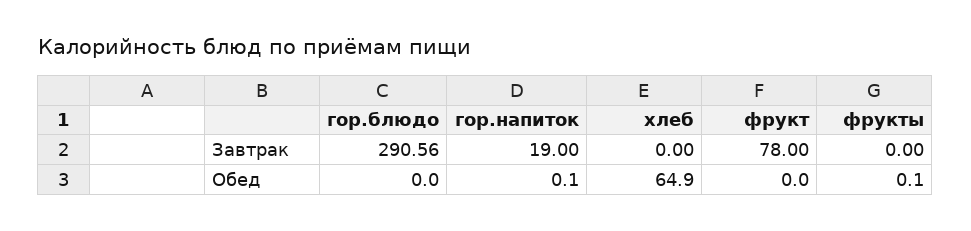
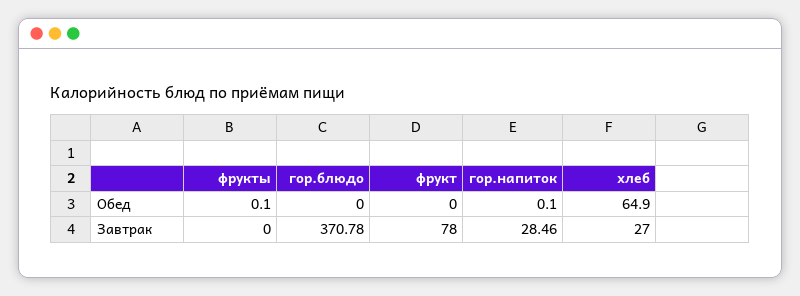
  {
    "гор.блюдо": {
-     "Завтрак": 290.56,
+     "Завтрак": 370.78,
      "Обед": 0
    },
    "гор.напиток": {
-     "Завтрак": 19,
+     "Завтрак": 28.46,
      "Обед": 0.1
    },
    "хлеб": {
-     "Завтрак": 0,
+     "Завтрак": 27,
      "Обед": 64.9
    },
    "фрукт": {
      "Завтрак": 78,
      "Обед": 0
    },
    "фрукты": {
      "Завтрак": 0,
      "Обед": 0.1
    }
  }

